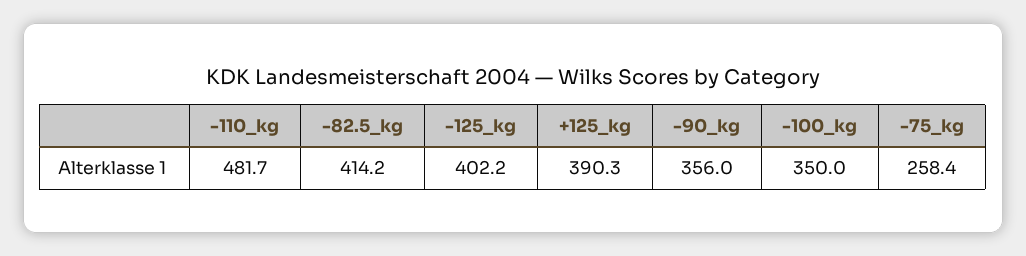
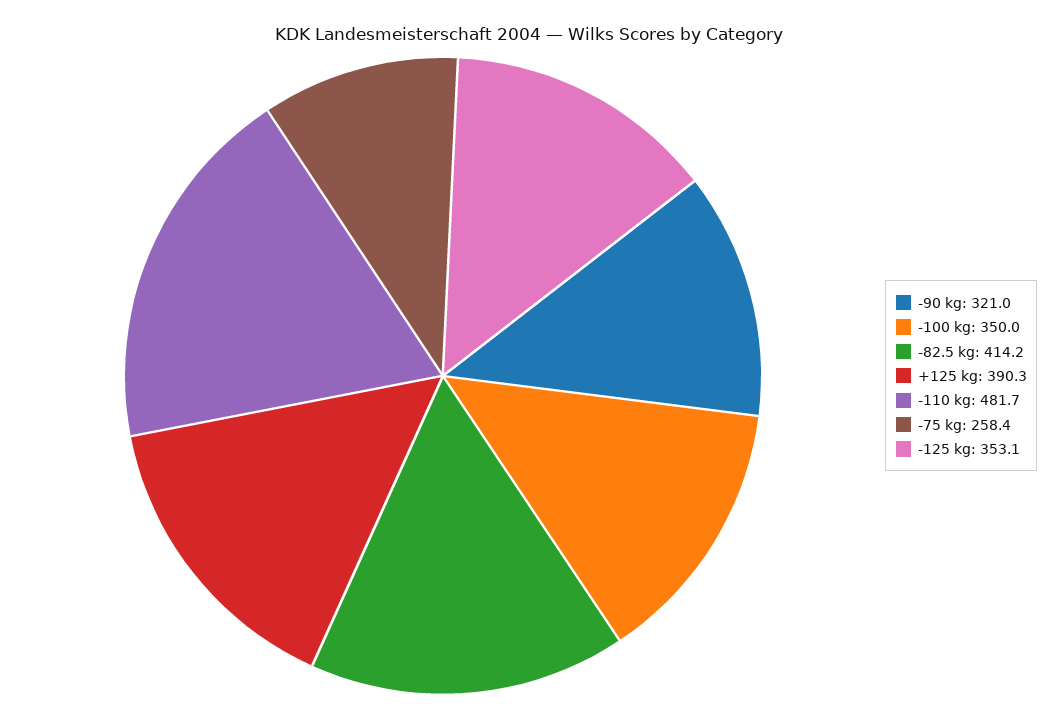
  {
    "-110_kg": 481.7,
    "-82.5_kg": 414.2,
-   "-125_kg": 402.2,
+   "-125_kg": 353.1,
    "+125_kg": 390.3,
-   "-90_kg": 356,
+   "-90_kg": 321,
    "-100_kg": 350,
    "-75_kg": 258.4
  }

